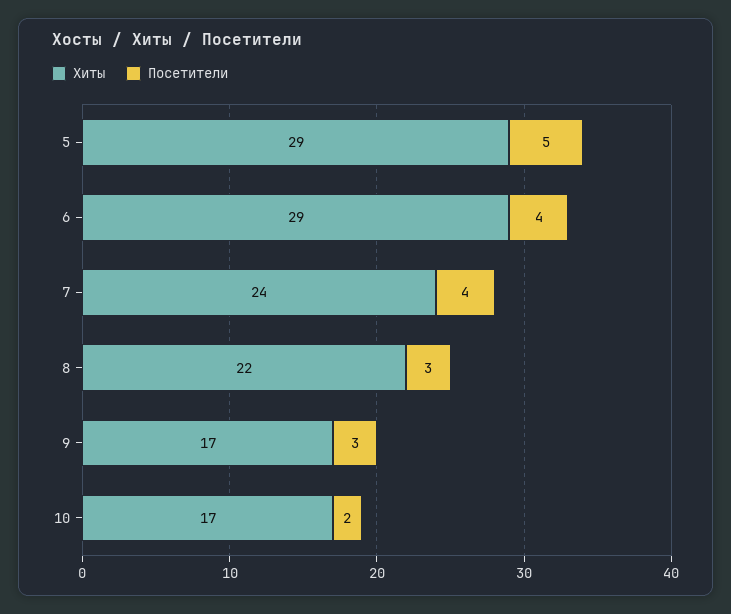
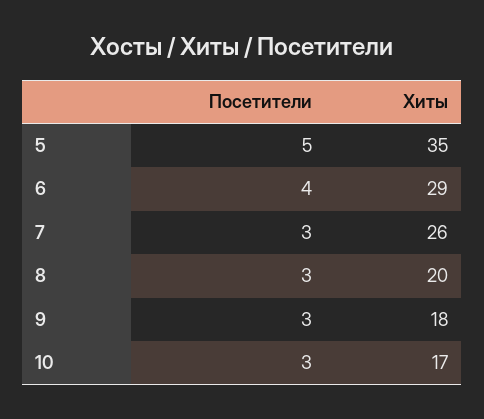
  {
    "Хиты": {
-     "5": 29,
+     "5": 35,
      "6": 29,
-     "7": 24,
+     "7": 26,
-     "8": 22,
+     "8": 20,
-     "9": 17,
+     "9": 18,
      "10": 17
    },
    "Посетители": {
      "5": 5,
      "6": 4,
-     "7": 4,
+     "7": 3,
      "8": 3,
      "9": 3,
-     "10": 2
+     "10": 3
    }
  }

